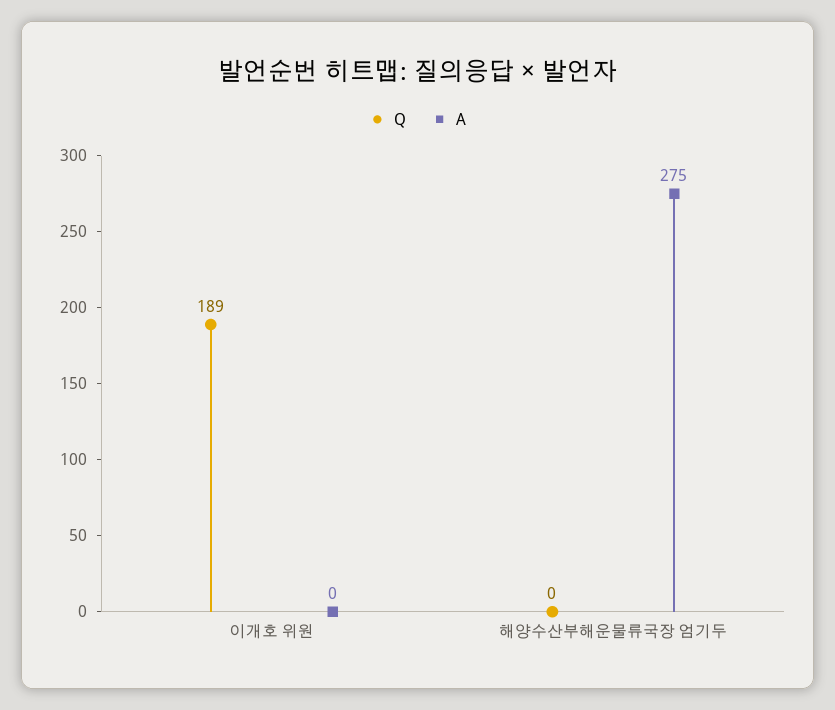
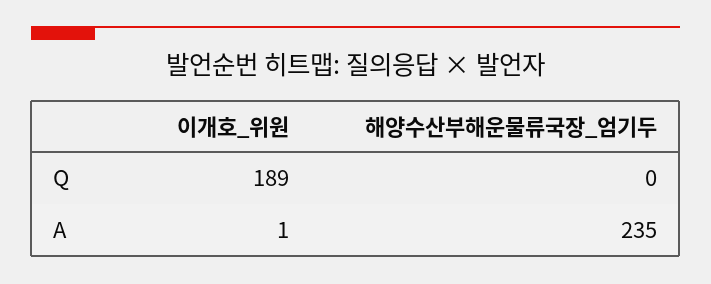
  {
    "Q": {
      "이개호 위원": 189,
      "해양수산부해운물류국장 엄기두": 0
    },
    "A": {
-     "이개호 위원": 0,
+     "이개호 위원": 1,
-     "해양수산부해운물류국장 엄기두": 275
+     "해양수산부해운물류국장 엄기두": 235
    }
  }

